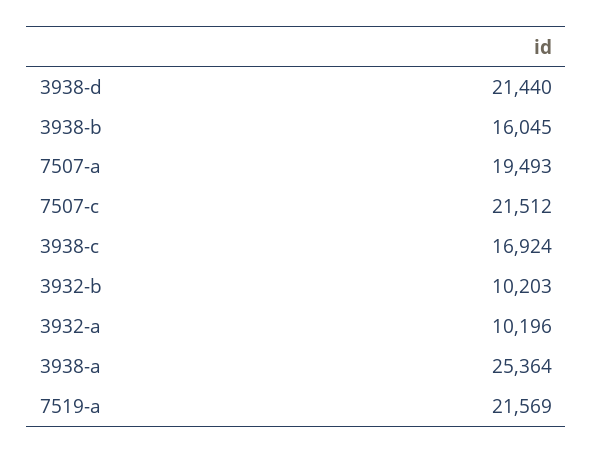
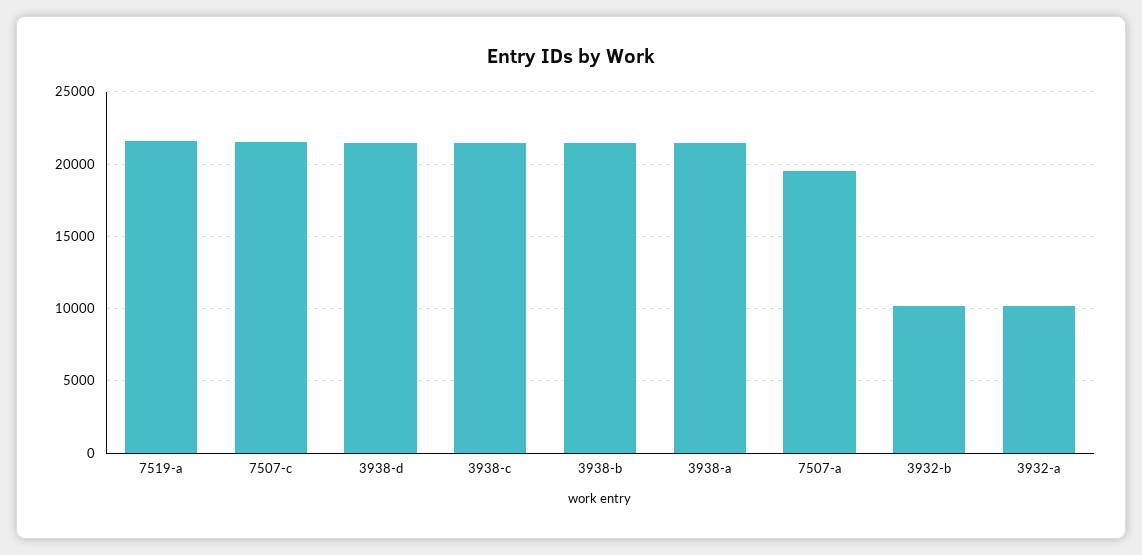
  {
    "3938-d": 21440,
-   "3938-b": 16045,
+   "3938-b": 21500,
    "7507-a": 19493,
    "7507-c": 21512,
-   "3938-c": 16924,
+   "3938-c": 21500,
    "3932-b": 10203,
    "3932-a": 10196,
-   "3938-a": 25364,
+   "3938-a": 21500,
    "7519-a": 21569
  }

